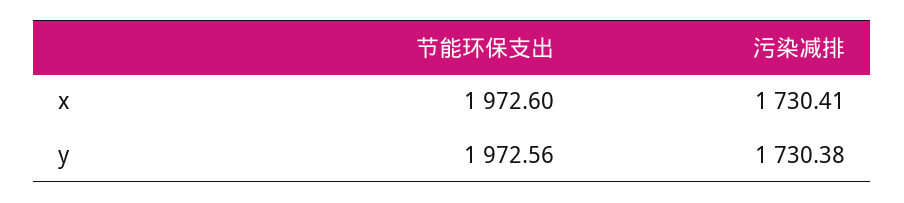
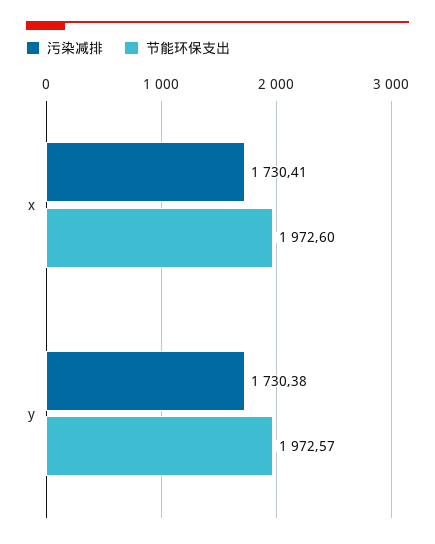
  {
    "节能环保支出": {
      "x": 1972.6,
-     "y": 1972.56
+     "y": 1972.57
    },
    "污染减排": {
      "x": 1730.41,
      "y": 1730.38
    }
  }

